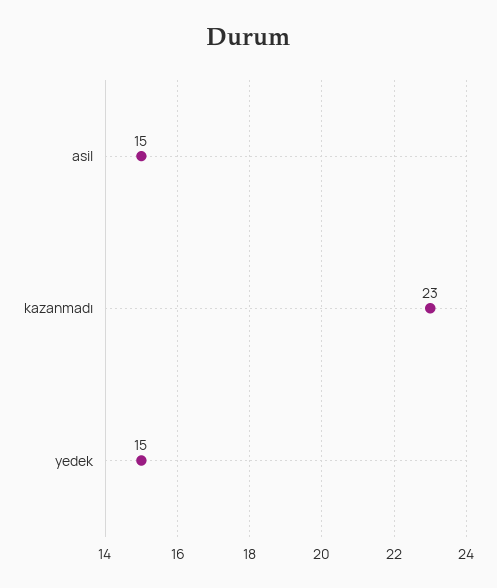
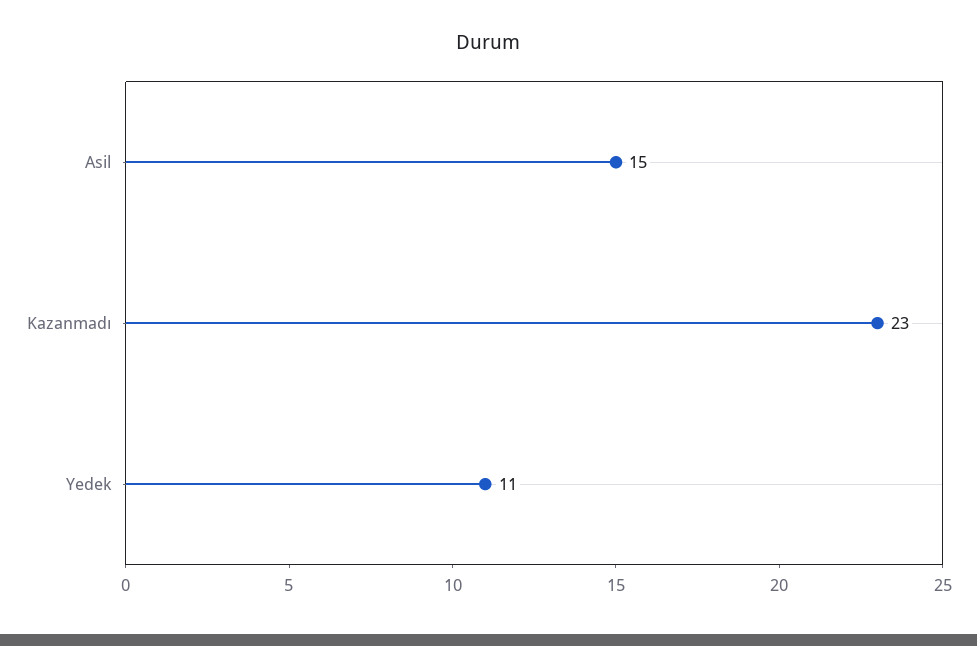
  {
    "asil": 15,
    "kazanmadı": 23,
-   "yedek": 15
+   "yedek": 11
  }

